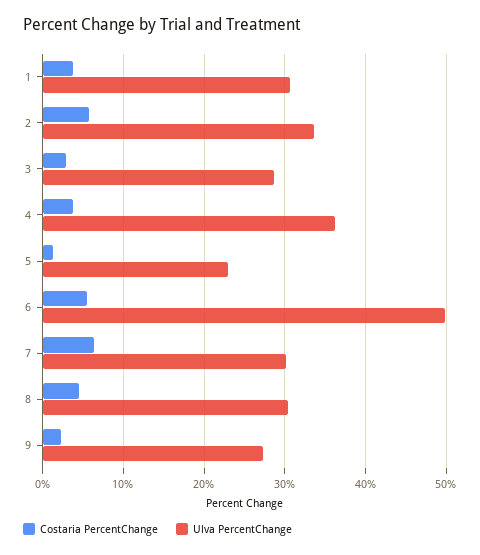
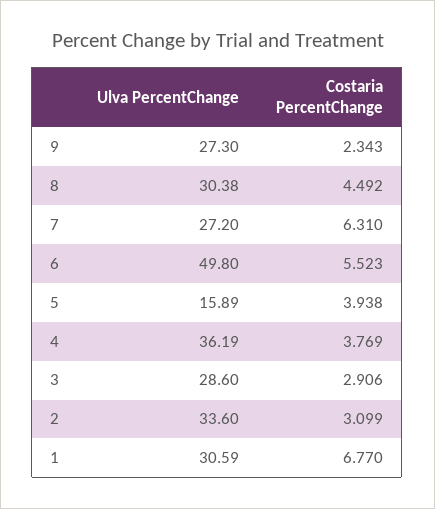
  {
    "Costaria PercentChange": {
-     "1": 4,
+     "1": 6.77,
-     "2": 6,
+     "2": 3.099,
      "3": 2.906,
      "4": 3.769,
-     "5": 1,
+     "5": 3.938,
      "6": 5.523,
      "7": 6.31,
      "8": 4.492,
      "9": 2.343
    },
    "Ulva PercentChange": {
      "1": 30.59,
      "2": 33.6,
      "3": 28.6,
      "4": 36.19,
-     "5": 23,
+     "5": 15.89,
      "6": 49.8,
-     "7": 30,
+     "7": 27.2,
      "8": 30.38,
      "9": 27.3
    }
  }

